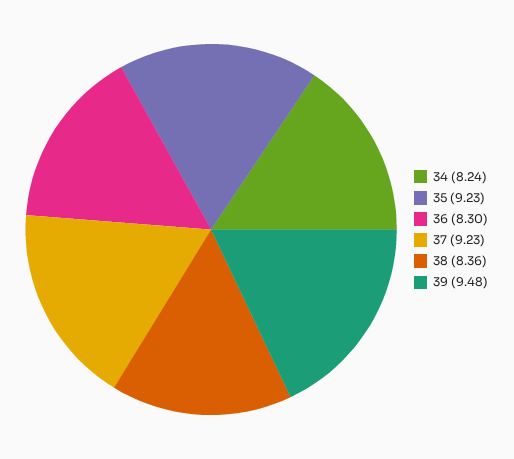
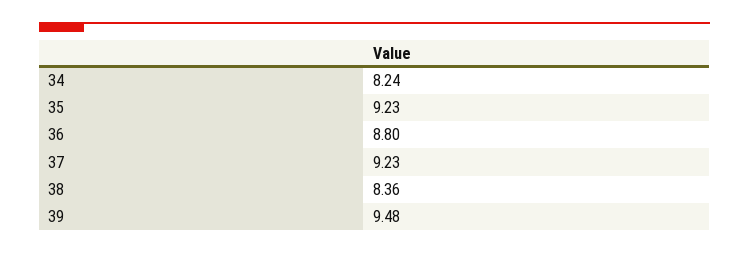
  {
    "34": 8.24,
    "35": 9.23,
-   "36": 8.3,
+   "36": 8.8,
    "37": 9.23,
    "38": 8.36,
    "39": 9.48
  }

